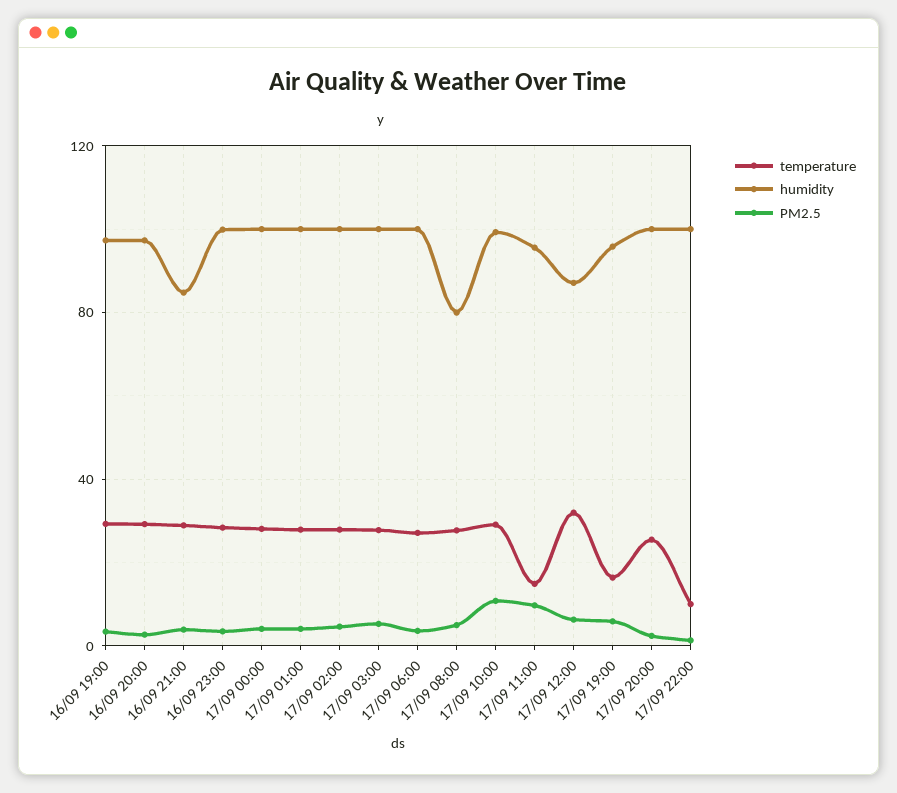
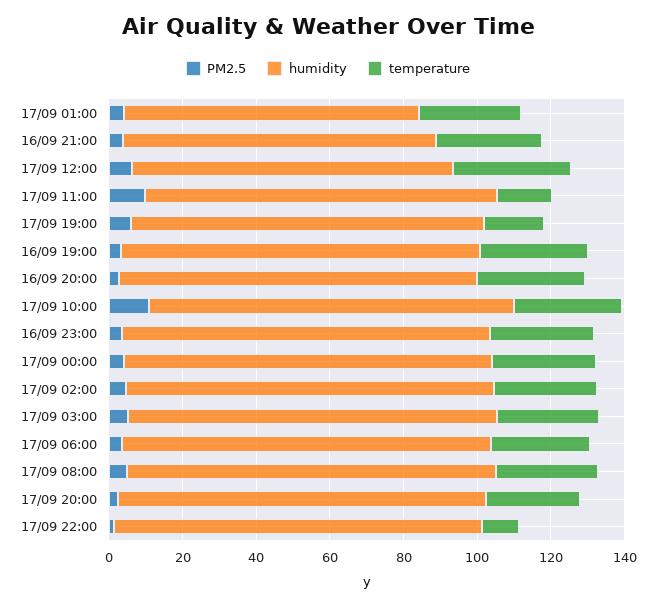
  {
    "temperature": {
      "16/09 19:00": 30,
      "16/09 20:00": 30,
      "16/09 21:00": 30,
      "16/09 23:00": 30,
      "17/09 00:00": 30,
      "17/09 01:00": 30,
      "17/09 02:00": 30,
      "17/09 03:00": 30,
      "17/09 06:00": 25,
      "17/09 08:00": 30,
      "17/09 10:00": 30,
      "17/09 11:00": 15,
      "17/09 12:00": 30,
      "17/09 19:00": 15,
      "17/09 20:00": 25,
      "17/09 22:00": 10
    },
    "humidity": {
      "16/09 19:00": 95,
      "16/09 20:00": 95,
      "16/09 21:00": 85,
      "16/09 23:00": 100,
      "17/09 00:00": 100,
-     "17/09 01:00": 100,
+     "17/09 01:00": 80,
      "17/09 02:00": 100,
      "17/09 03:00": 100,
      "17/09 06:00": 100,
-     "17/09 08:00": 80,
+     "17/09 08:00": 100,
      "17/09 10:00": 100,
      "17/09 11:00": 95,
      "17/09 12:00": 85,
      "17/09 19:00": 95,
      "17/09 20:00": 100,
      "17/09 22:00": 100
    },
    "PM2.5": {
      "16/09 19:00": 5,
      "16/09 20:00": 5,
      "16/09 21:00": 5,
      "16/09 23:00": 5,
      "17/09 00:00": 5,
      "17/09 01:00": 5,
      "17/09 02:00": 5,
      "17/09 03:00": 5,
      "17/09 06:00": 5,
      "17/09 08:00": 5,
      "17/09 10:00": 10,
      "17/09 11:00": 10,
      "17/09 12:00": 5,
      "17/09 19:00": 5,
      "17/09 20:00": 0,
      "17/09 22:00": 0
    }
  }

